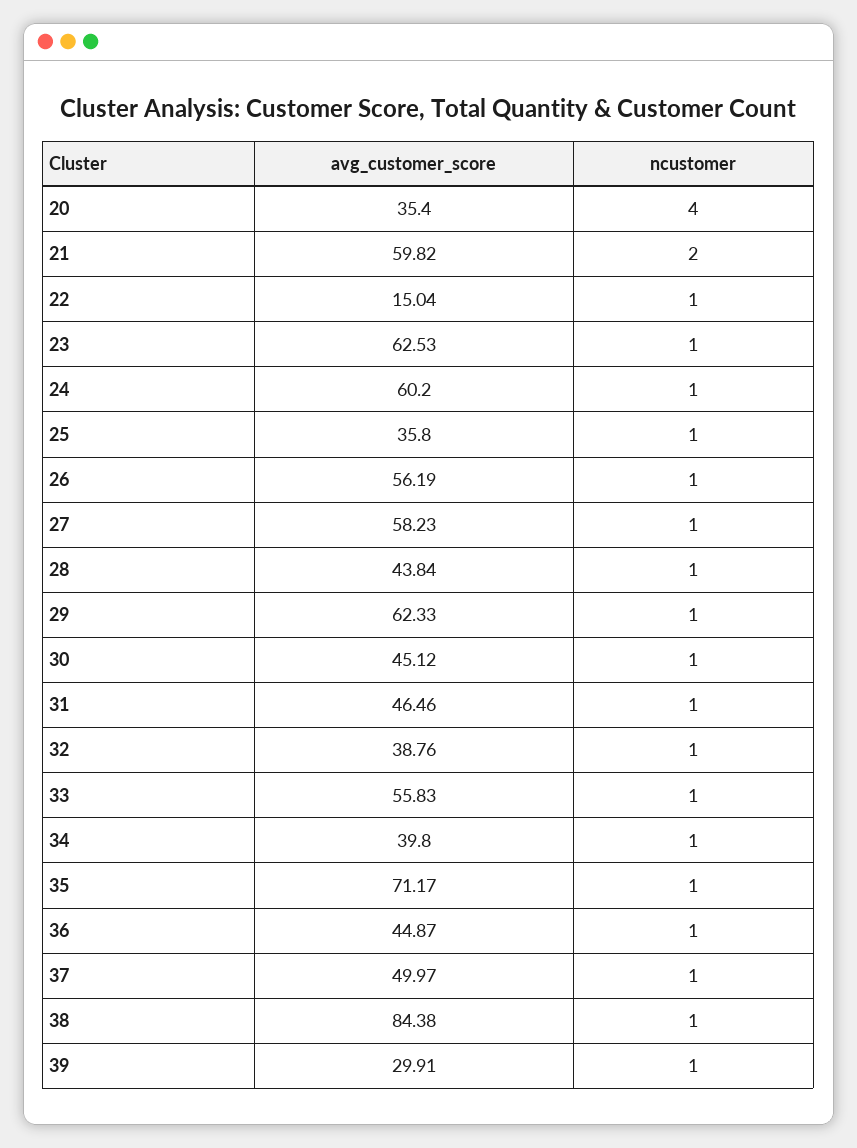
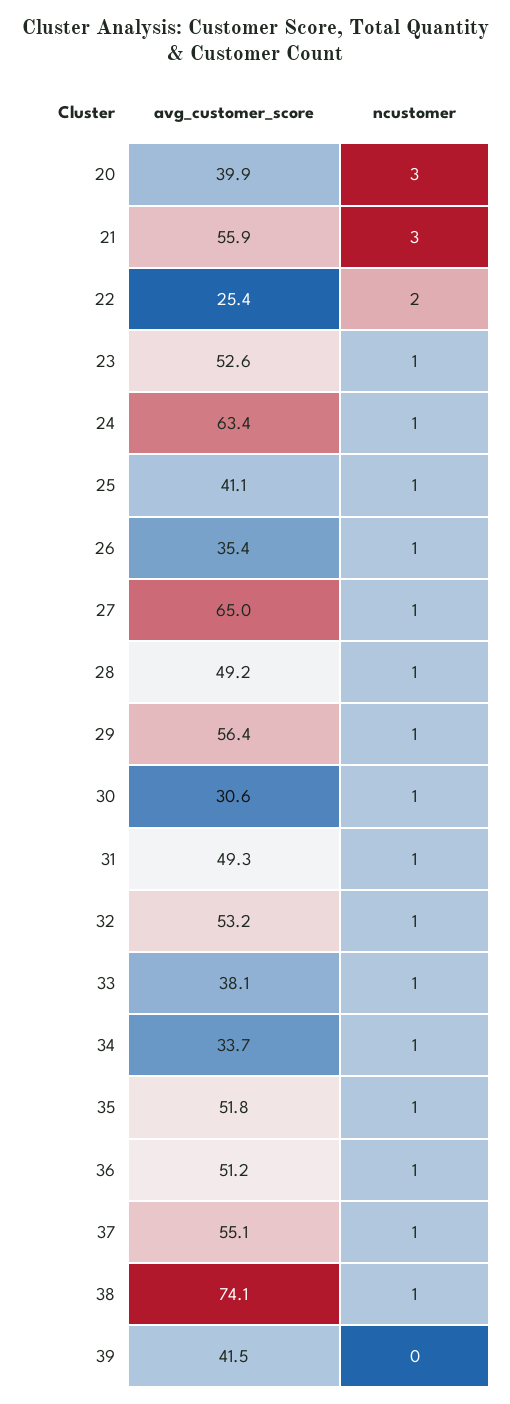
  {
    "avg_customer_score": {
-     "20": 35.4,
+     "20": 39.9,
-     "21": 59.82,
+     "21": 55.9,
-     "22": 15.04,
+     "22": 25.4,
-     "23": 62.53,
+     "23": 52.6,
-     "24": 60.2,
+     "24": 63.4,
-     "25": 35.8,
+     "25": 41.1,
-     "26": 56.19,
+     "26": 35.4,
-     "27": 58.23,
+     "27": 65,
-     "28": 43.84,
+     "28": 49.2,
-     "29": 62.33,
+     "29": 56.4,
-     "30": 45.12,
+     "30": 30.6,
-     "31": 46.46,
+     "31": 49.3,
-     "32": 38.76,
+     "32": 53.2,
-     "33": 55.83,
+     "33": 38.1,
-     "34": 39.8,
+     "34": 33.7,
-     "35": 71.17,
+     "35": 51.8,
-     "36": 44.87,
+     "36": 51.2,
-     "37": 49.97,
+     "37": 55.1,
-     "38": 84.38,
+     "38": 74.1,
-     "39": 29.91
+     "39": 41.5
    },
    "ncustomer": {
-     "20": 4,
+     "20": 3,
-     "21": 2,
+     "21": 3,
-     "22": 1,
+     "22": 2,
      "23": 1,
      "24": 1,
      "25": 1,
      "26": 1,
      "27": 1,
      "28": 1,
      "29": 1,
      "30": 1,
      "31": 1,
      "32": 1,
      "33": 1,
      "34": 1,
      "35": 1,
      "36": 1,
      "37": 1,
      "38": 1,
-     "39": 1
+     "39": 0
    }
  }

